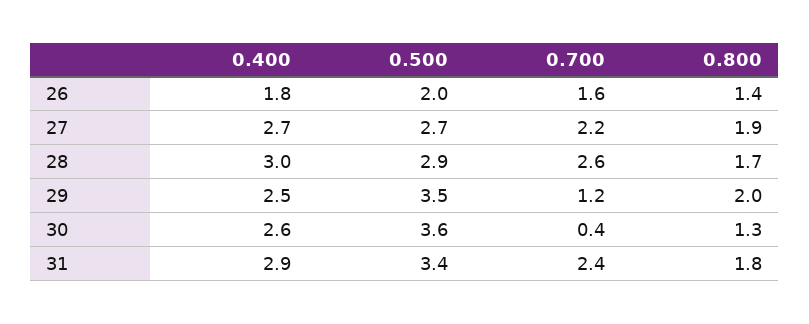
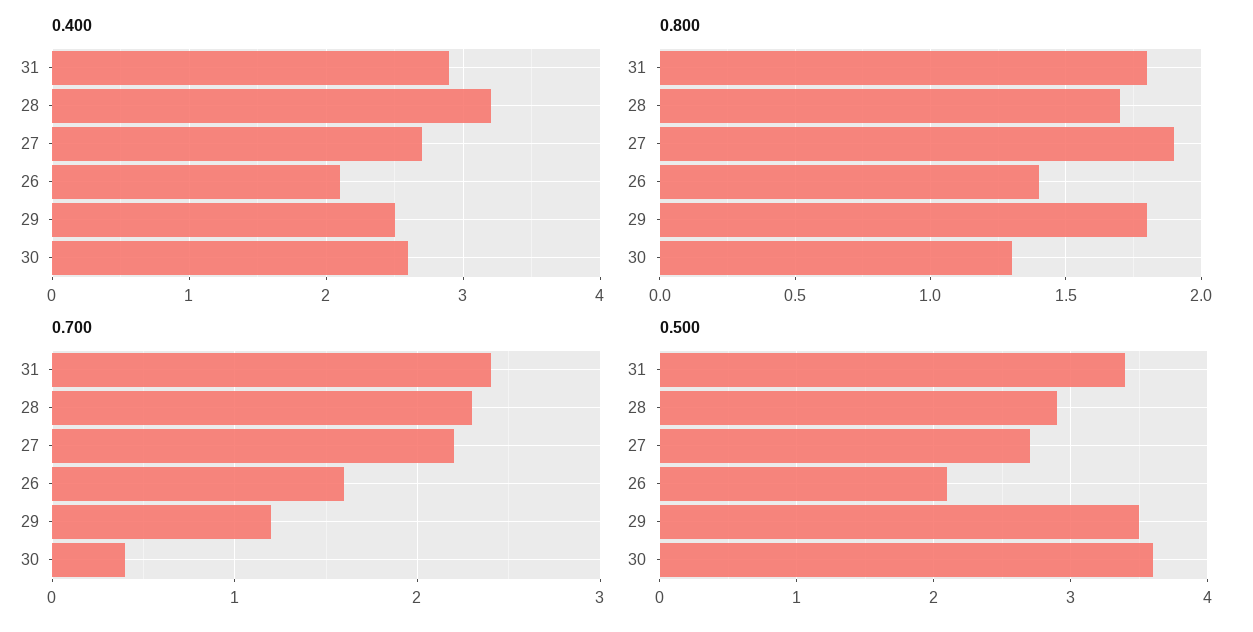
  {
    "0.400": {
-     "26": 1.8,
+     "26": 2.1,
      "27": 2.7,
-     "28": 3,
+     "28": 3.2,
      "29": 2.5,
      "30": 2.6,
      "31": 2.9
    },
    "0.500": {
-     "26": 2,
+     "26": 2.1,
      "27": 2.7,
      "28": 2.9,
      "29": 3.5,
      "30": 3.6,
      "31": 3.4
    },
    "0.700": {
      "26": 1.6,
      "27": 2.2,
-     "28": 2.6,
+     "28": 2.3,
      "29": 1.2,
      "30": 0.4,
      "31": 2.4
    },
    "0.800": {
      "26": 1.4,
      "27": 1.9,
      "28": 1.7,
-     "29": 2,
+     "29": 1.8,
      "30": 1.3,
      "31": 1.8
    }
  }

